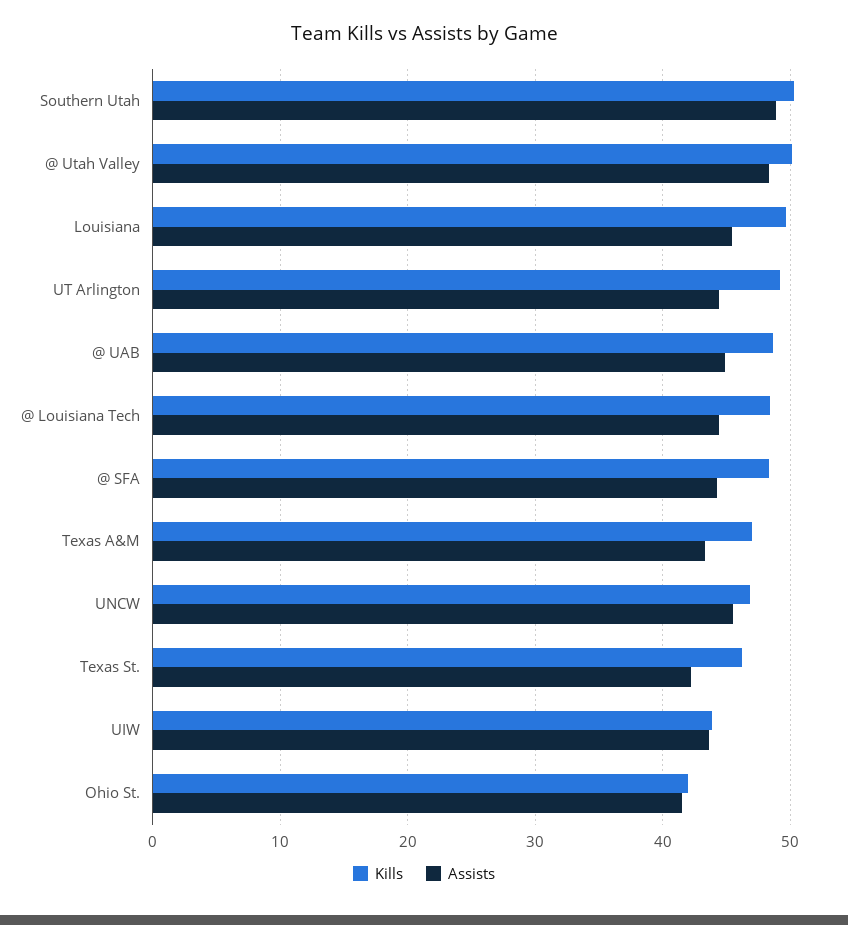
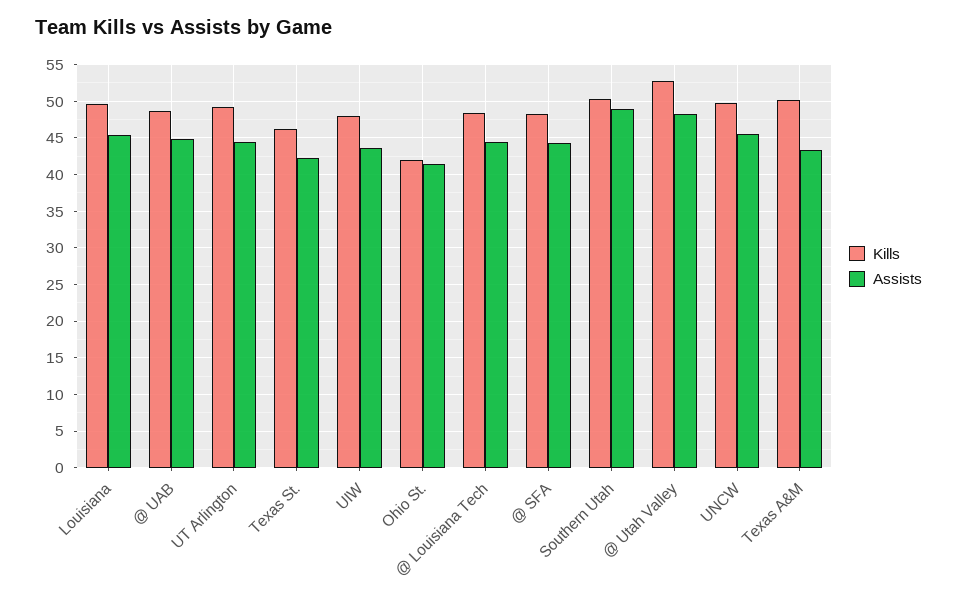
  {
    "Kills": {
      "Southern Utah": 50,
-     "@ Utah Valley": 50,
+     "@ Utah Valley": 53,
      "Louisiana": 50,
      "UT Arlington": 49,
      "@ UAB": 49,
      "@ Louisiana Tech": 48,
      "@ SFA": 48,
-     "Texas A&M": 47,
+     "Texas A&M": 50,
-     "UNCW": 47,
+     "UNCW": 50,
      "Texas St.": 46,
-     "UIW": 44,
+     "UIW": 48,
      "Ohio St.": 42
    },
    "Assists": {
      "Southern Utah": 49,
      "@ Utah Valley": 48,
      "Louisiana": 45,
      "UT Arlington": 44,
      "@ UAB": 45,
      "@ Louisiana Tech": 44,
      "@ SFA": 44,
      "Texas A&M": 43,
      "UNCW": 46,
      "Texas St.": 42,
      "UIW": 44,
      "Ohio St.": 42
    }
  }

